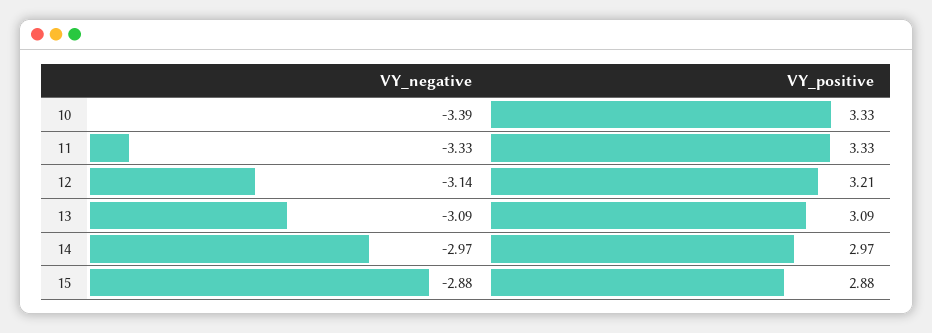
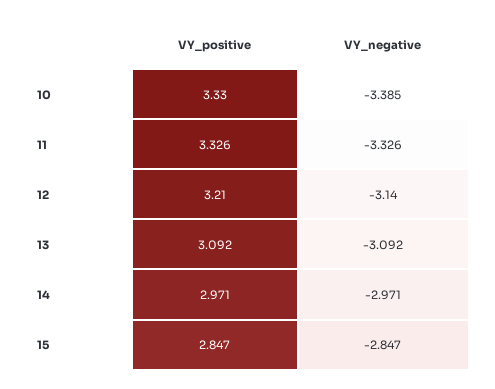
  {
    "VY_negative": {
      "10": -3.385,
      "11": -3.326,
      "12": -3.14,
      "13": -3.092,
      "14": -2.971,
-     "15": -2.88
+     "15": -2.847
    },
    "VY_positive": {
      "10": 3.33,
      "11": 3.326,
      "12": 3.21,
      "13": 3.092,
      "14": 2.971,
-     "15": 2.88
+     "15": 2.847
    }
  }

